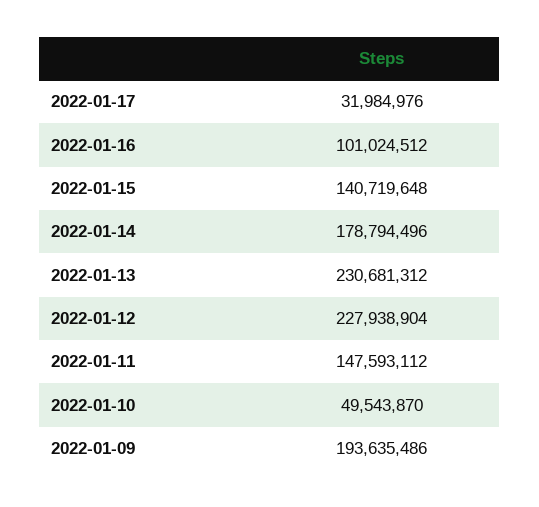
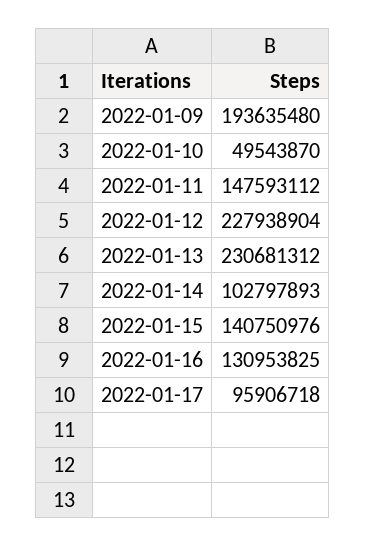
  {
-   "2022-01-17": 31984976,
+   "2022-01-17": 95906718,
-   "2022-01-16": 101024512,
+   "2022-01-16": 130953825,
-   "2022-01-15": 140719648,
+   "2022-01-15": 140750976,
-   "2022-01-14": 178794496,
+   "2022-01-14": 102797893,
    "2022-01-13": 230681312,
    "2022-01-12": 227938904,
    "2022-01-11": 147593112,
    "2022-01-10": 49543870,
-   "2022-01-09": 193635486
+   "2022-01-09": 193635480
  }

